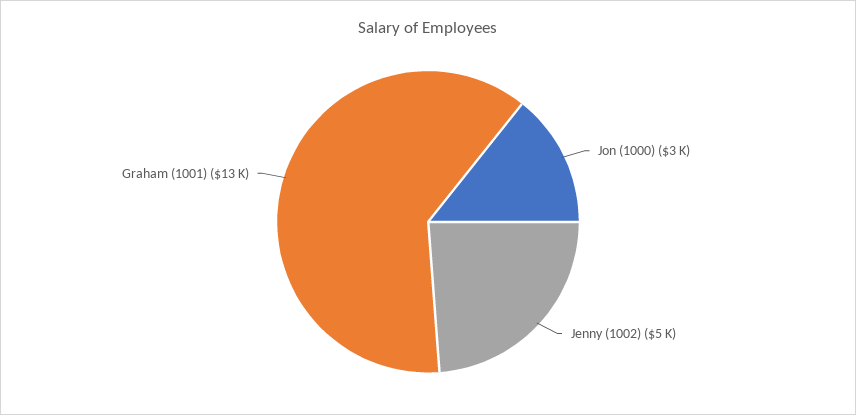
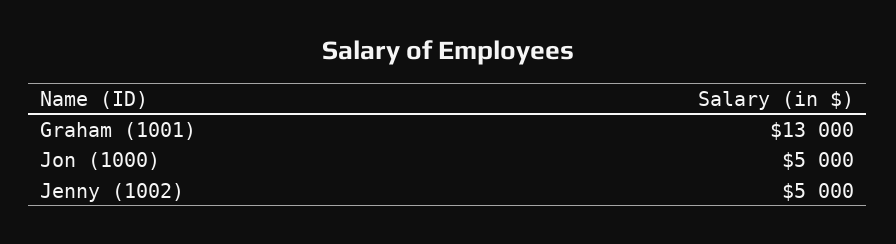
  {
-   "Jon (1000)": 3000,
+   "Jon (1000)": 5000,
    "Jenny (1002)": 5000,
    "Graham (1001)": 13000
  }

